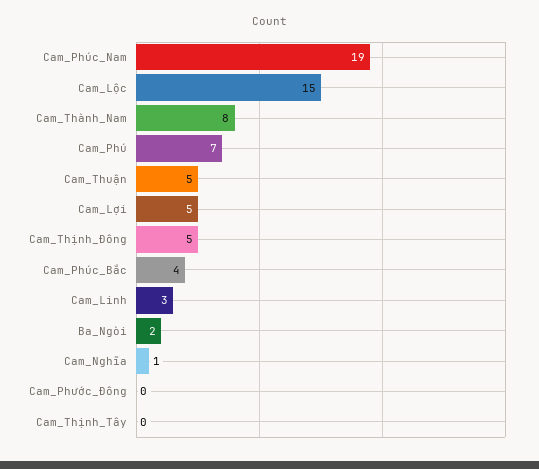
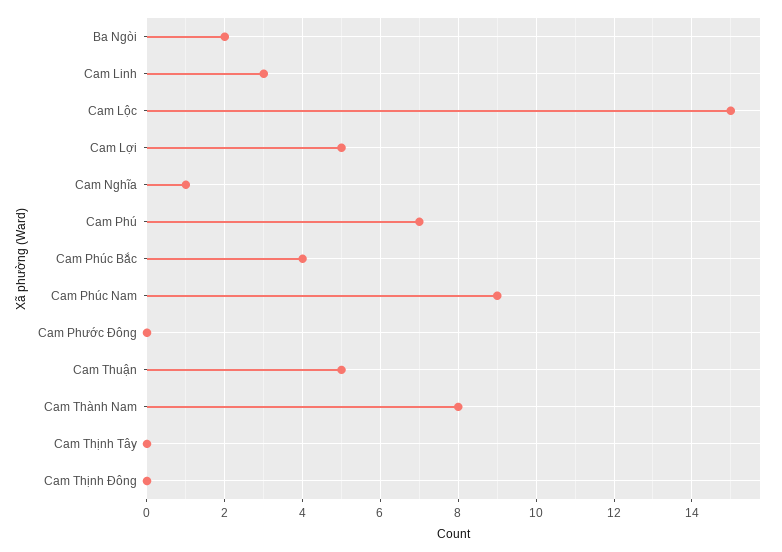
  {
-   "Cam_Phúc_Nam": 19,
+   "Cam_Phúc_Nam": 9,
    "Cam_Lộc": 15,
    "Cam_Thành_Nam": 8,
    "Cam_Phú": 7,
    "Cam_Thuận": 5,
    "Cam_Lợi": 5,
-   "Cam_Thịnh_Đông": 5,
+   "Cam_Thịnh_Đông": 0,
    "Cam_Phúc_Bắc": 4,
    "Cam_Linh": 3,
    "Ba_Ngòi": 2,
    "Cam_Nghĩa": 1,
    "Cam_Phước_Đông": 0,
    "Cam_Thịnh_Tây": 0
  }

